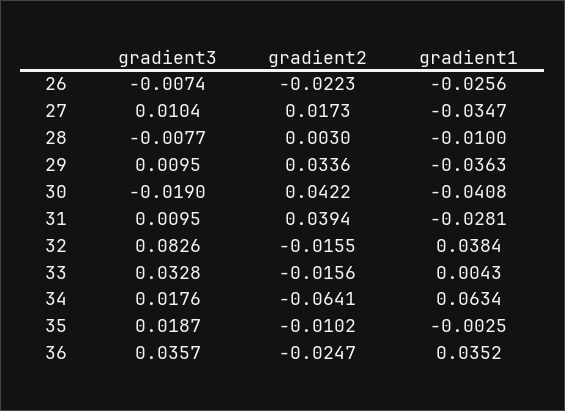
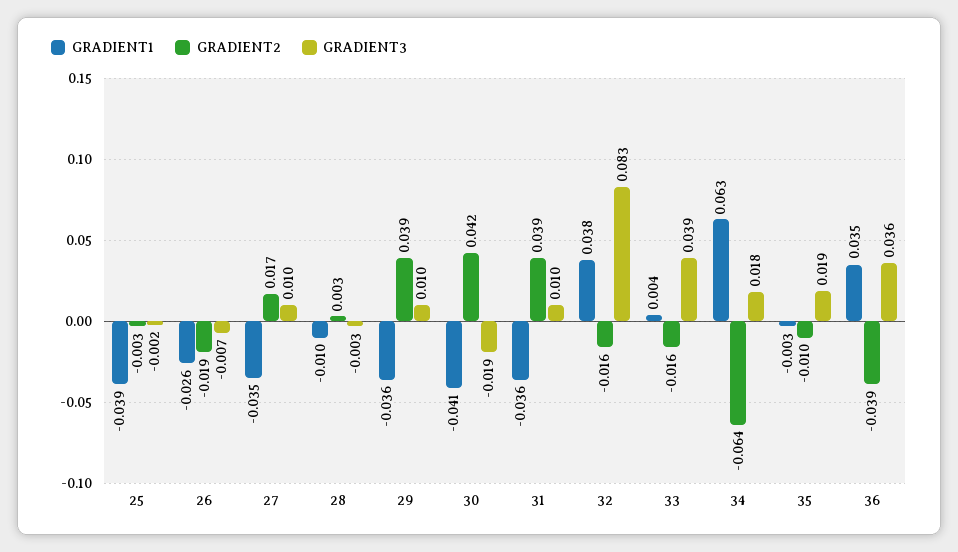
  {
    "gradient3": {
      "26": -0.0074,
      "27": 0.0104,
-     "28": -0.0077,
+     "28": -0.003,
      "29": 0.0095,
      "30": -0.019,
      "31": 0.0095,
      "32": 0.0826,
-     "33": 0.0328,
+     "33": 0.039,
      "34": 0.0176,
      "35": 0.0187,
-     "36": 0.0357
+     "36": 0.0357,
+     "25": -0.002
    },
    "gradient2": {
-     "26": -0.0223,
+     "26": -0.019,
      "27": 0.0173,
      "28": 0.003,
-     "29": 0.0336,
+     "29": 0.039,
      "30": 0.0422,
      "31": 0.0394,
      "32": -0.0155,
      "33": -0.0156,
      "34": -0.0641,
      "35": -0.0102,
-     "36": -0.0247
+     "36": -0.039,
+     "25": -0.003
    },
    "gradient1": {
      "26": -0.0256,
      "27": -0.0347,
      "28": -0.01,
      "29": -0.0363,
      "30": -0.0408,
-     "31": -0.0281,
+     "31": -0.036,
      "32": 0.0384,
      "33": 0.0043,
      "34": 0.0634,
      "35": -0.0025,
-     "36": 0.0352
+     "36": 0.0352,
+     "25": -0.039
    }
  }

